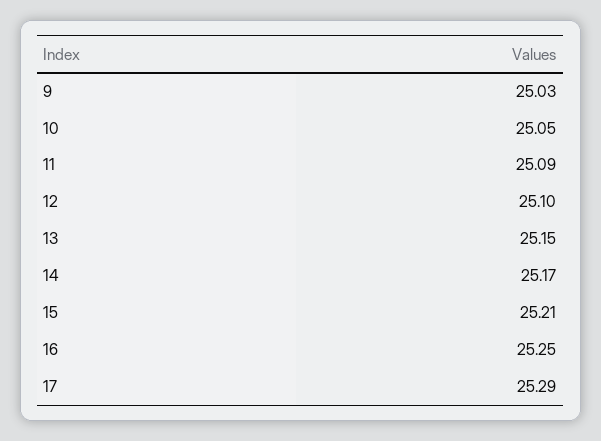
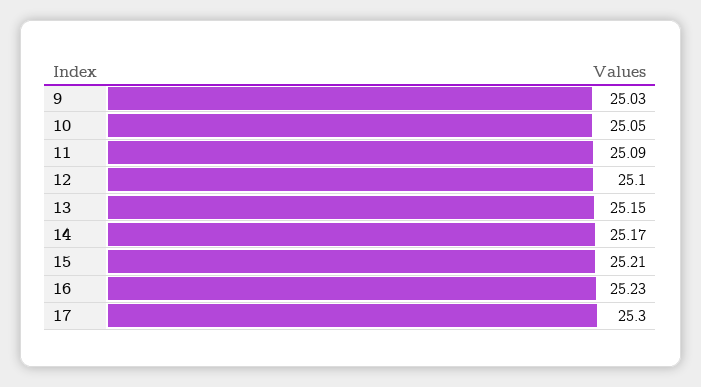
  {
    "9": 25.03,
    "10": 25.05,
    "11": 25.09,
    "12": 25.1,
    "13": 25.15,
    "14": 25.17,
    "15": 25.21,
-   "16": 25.25,
+   "16": 25.23,
-   "17": 25.29
+   "17": 25.3
  }

